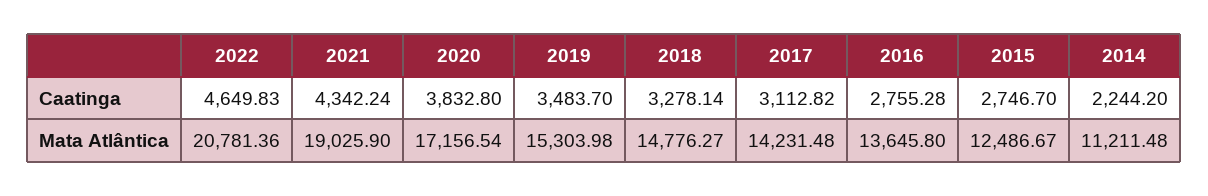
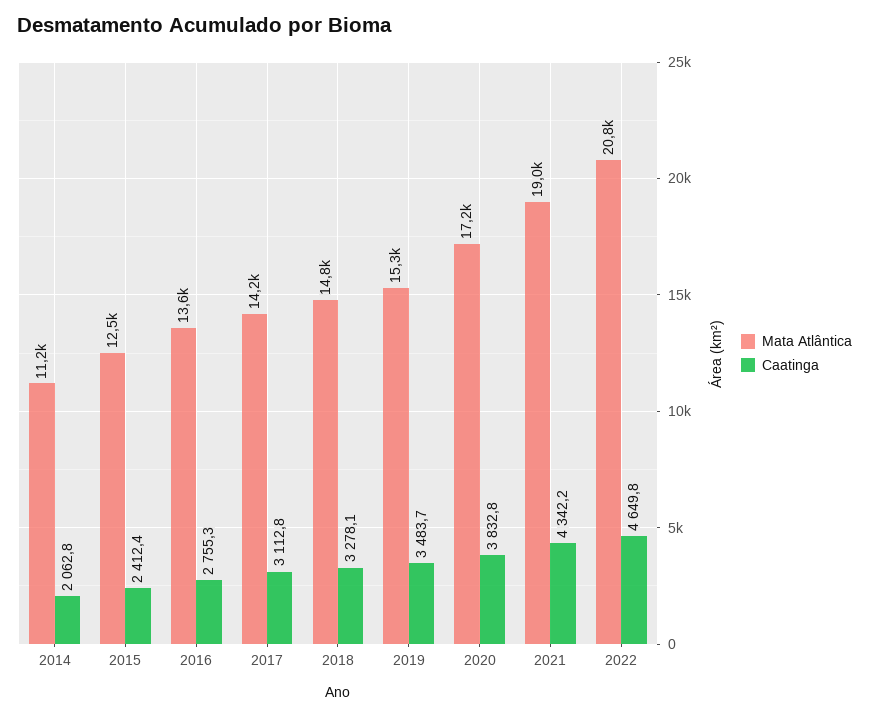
  {
    "Caatinga": {
      "2022": 4649.83,
      "2021": 4342.24,
      "2020": 3832.8,
      "2019": 3483.7,
      "2018": 3278.14,
      "2017": 3112.82,
      "2016": 2755.28,
-     "2015": 2746.7,
+     "2015": 2412.4,
-     "2014": 2244.2
+     "2014": 2062.8
    },
    "Mata Atlântica": {
      "2022": 20781.36,
      "2021": 19025.9,
      "2020": 17156.54,
      "2019": 15303.98,
      "2018": 14776.27,
      "2017": 14231.48,
      "2016": 13645.8,
      "2015": 12486.67,
      "2014": 11211.48
    }
  }

